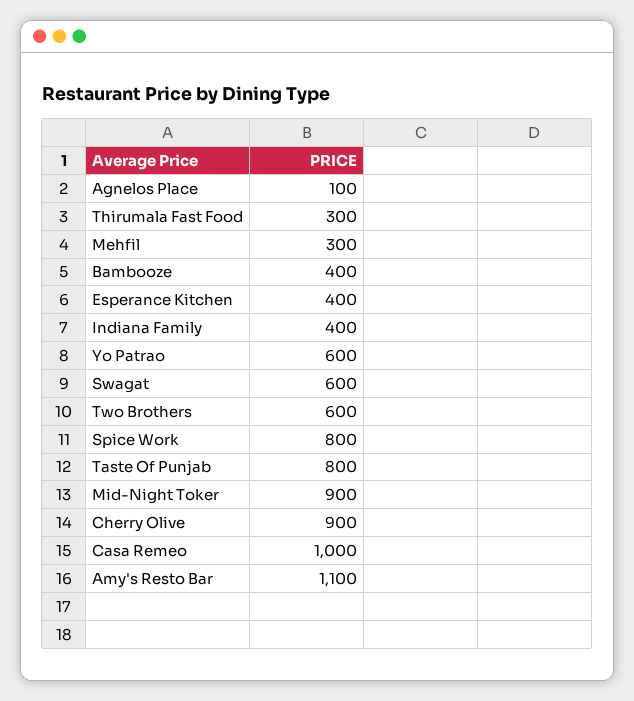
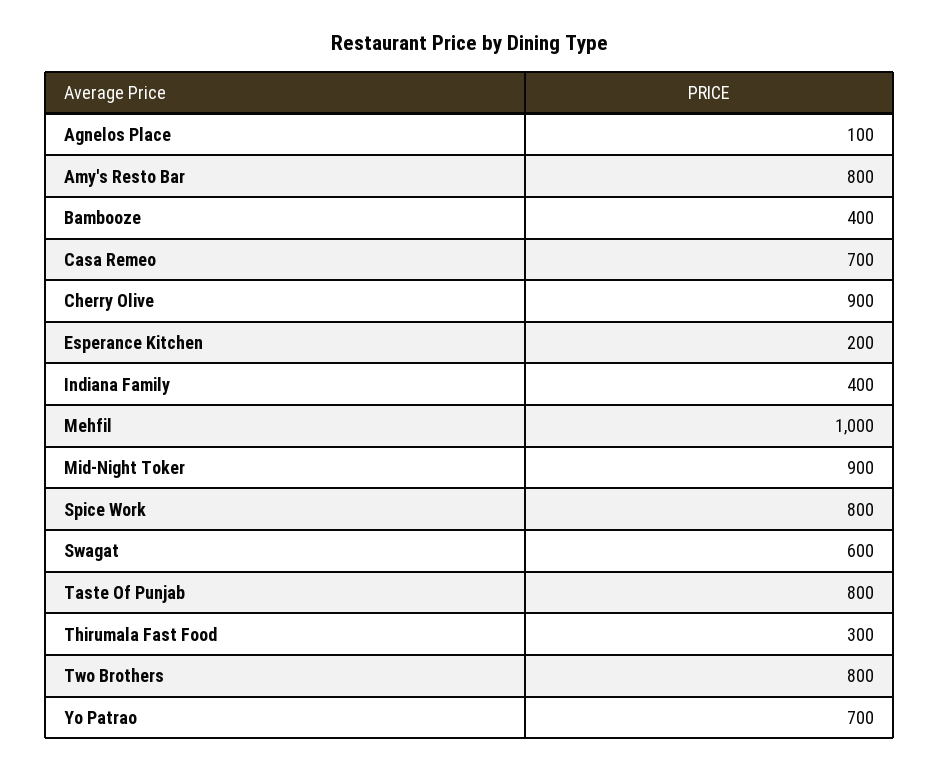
  {
    "Agnelos Place": 100,
    "Thirumala Fast Food": 300,
-   "Mehfil": 300,
+   "Mehfil": 1000,
    "Bambooze": 400,
-   "Esperance Kitchen": 400,
+   "Esperance Kitchen": 200,
    "Indiana Family": 400,
-   "Yo Patrao": 600,
+   "Yo Patrao": 700,
    "Swagat": 600,
-   "Two Brothers": 600,
+   "Two Brothers": 800,
    "Spice Work": 800,
    "Taste Of Punjab": 800,
    "Mid-Night Toker": 900,
    "Cherry Olive": 900,
-   "Casa Remeo": 1000,
+   "Casa Remeo": 700,
-   "Amy's Resto Bar": 1100
+   "Amy's Resto Bar": 800
  }

